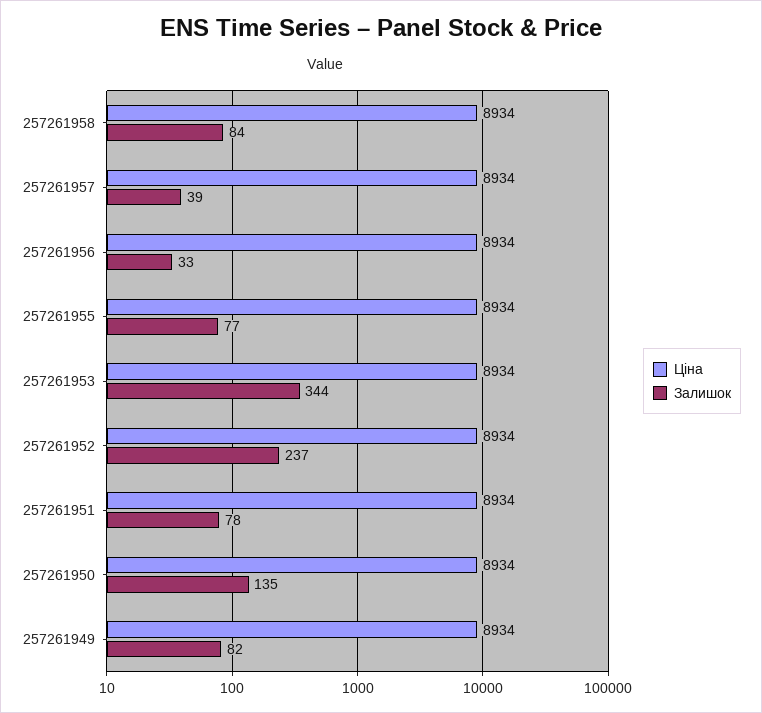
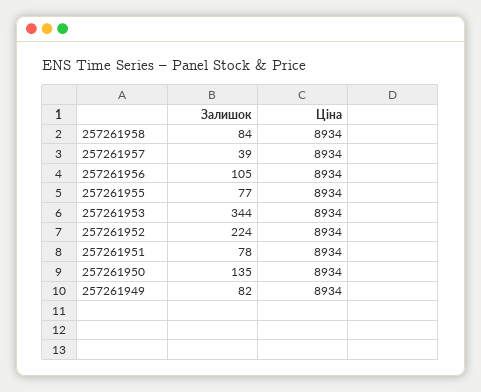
  {
    "Ціна": {
      "257261958": 8934,
      "257261957": 8934,
      "257261956": 8934,
      "257261955": 8934,
      "257261953": 8934,
      "257261952": 8934,
      "257261951": 8934,
      "257261950": 8934,
      "257261949": 8934
    },
    "Залишок": {
      "257261958": 84,
      "257261957": 39,
-     "257261956": 33,
+     "257261956": 105,
      "257261955": 77,
      "257261953": 344,
-     "257261952": 237,
+     "257261952": 224,
      "257261951": 78,
      "257261950": 135,
      "257261949": 82
    }
  }

